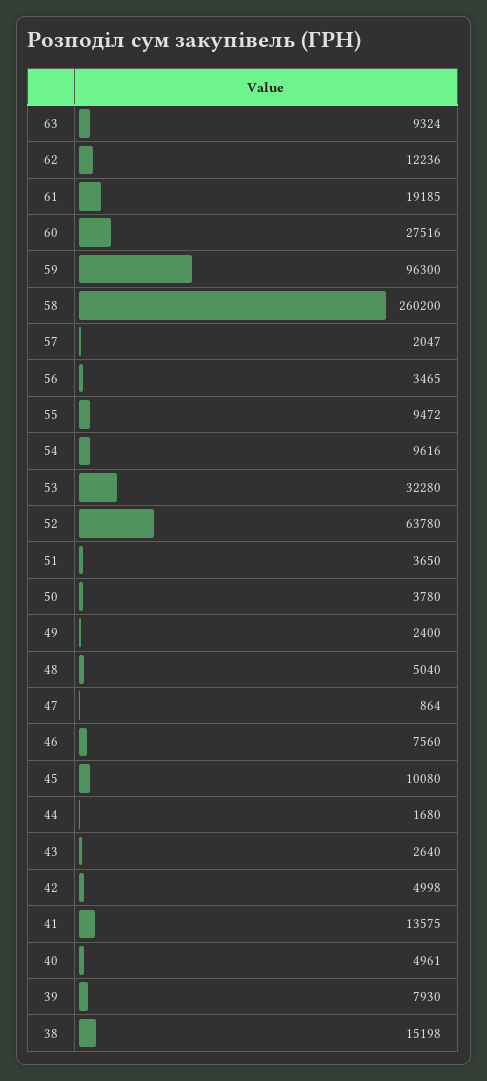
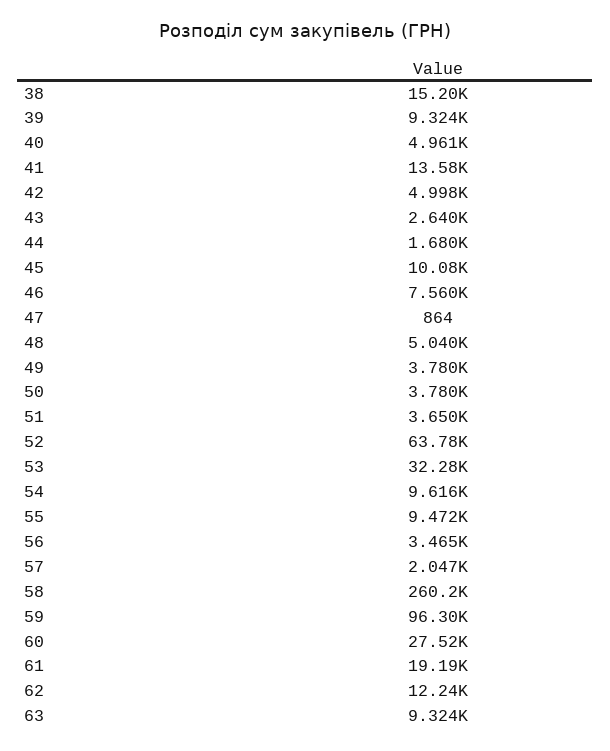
  {
    "63": 9324,
    "62": 12236,
    "61": 19185,
    "60": 27516,
    "59": 96300,
    "58": 260200,
    "57": 2047,
    "56": 3465,
    "55": 9472,
    "54": 9616,
    "53": 32280,
    "52": 63780,
    "51": 3650,
    "50": 3780,
-   "49": 2400,
+   "49": 3780,
    "48": 5040,
    "47": 864,
    "46": 7560,
    "45": 10080,
    "44": 1680,
    "43": 2640,
    "42": 4998,
    "41": 13575,
    "40": 4961,
-   "39": 7930,
+   "39": 9324,
    "38": 15198
  }

